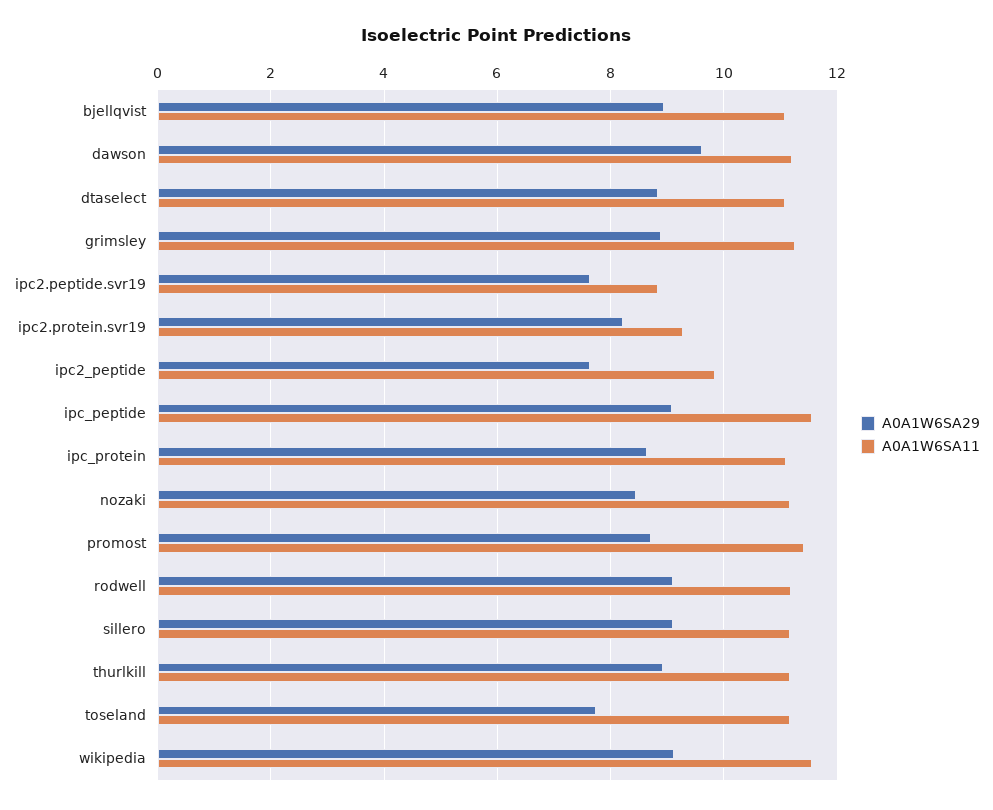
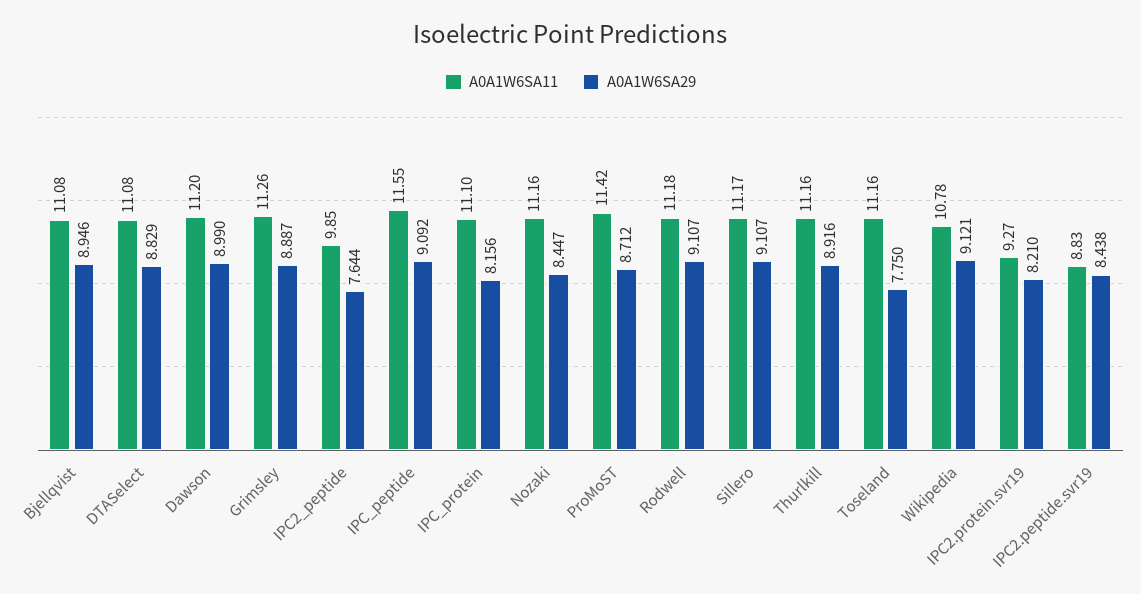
  {
    "A0A1W6SA29": {
      "bjellqvist": 8.946,
-     "dawson": 9.6,
+     "dawson": 8.99,
      "dtaselect": 8.829,
      "grimsley": 8.887,
-     "ipc2.peptide.svr19": 7.6,
+     "ipc2.peptide.svr19": 8.438,
      "ipc2.protein.svr19": 8.21,
      "ipc2_peptide": 7.644,
      "ipc_peptide": 9.092,
-     "ipc_protein": 8.6,
+     "ipc_protein": 8.156,
      "nozaki": 8.447,
      "promost": 8.712,
      "rodwell": 9.107,
      "sillero": 9.107,
      "thurlkill": 8.916,
      "toseland": 7.75,
      "wikipedia": 9.121
    },
    "A0A1W6SA11": {
      "bjellqvist": 11.08,
      "dawson": 11.2,
      "dtaselect": 11.08,
      "grimsley": 11.26,
      "ipc2.peptide.svr19": 8.83,
      "ipc2.protein.svr19": 9.27,
      "ipc2_peptide": 9.85,
      "ipc_peptide": 11.55,
      "ipc_protein": 11.1,
      "nozaki": 11.16,
      "promost": 11.42,
      "rodwell": 11.18,
      "sillero": 11.17,
      "thurlkill": 11.16,
      "toseland": 11.16,
-     "wikipedia": 11.6
+     "wikipedia": 10.78
    }
  }

